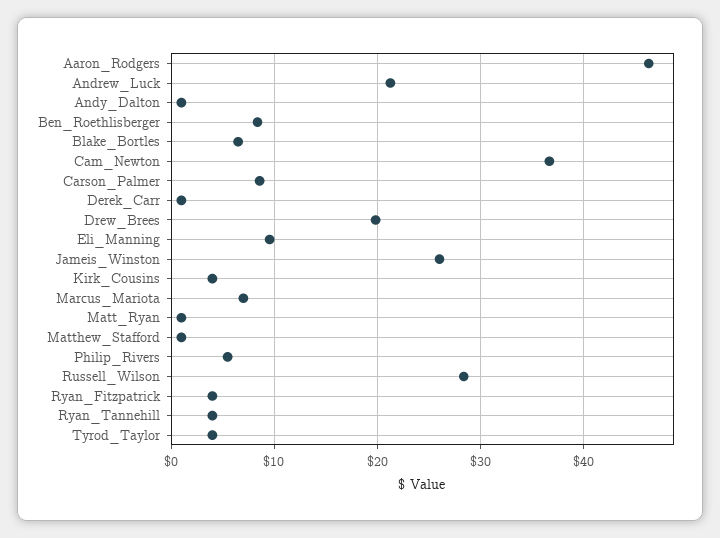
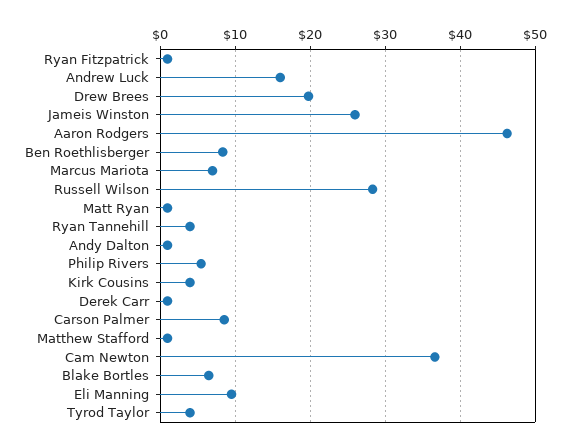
  {
    "Aaron_Rodgers": 46,
-   "Andrew_Luck": 21,
+   "Andrew_Luck": 16,
    "Andy_Dalton": 1,
    "Ben_Roethlisberger": 8,
    "Blake_Bortles": 6,
    "Cam_Newton": 37,
    "Carson_Palmer": 9,
    "Derek_Carr": 1,
    "Drew_Brees": 20,
    "Eli_Manning": 10,
    "Jameis_Winston": 26,
    "Kirk_Cousins": 4,
    "Marcus_Mariota": 7,
    "Matt_Ryan": 1,
    "Matthew_Stafford": 1,
    "Philip_Rivers": 5,
    "Russell_Wilson": 28,
-   "Ryan_Fitzpatrick": 4,
+   "Ryan_Fitzpatrick": 1,
    "Ryan_Tannehill": 4,
    "Tyrod_Taylor": 4
  }

